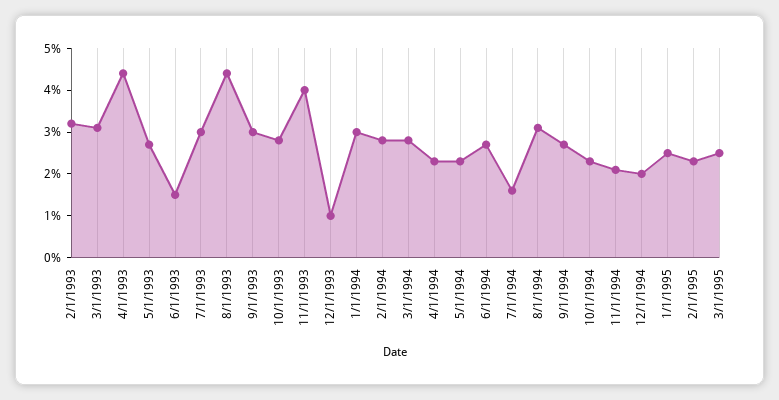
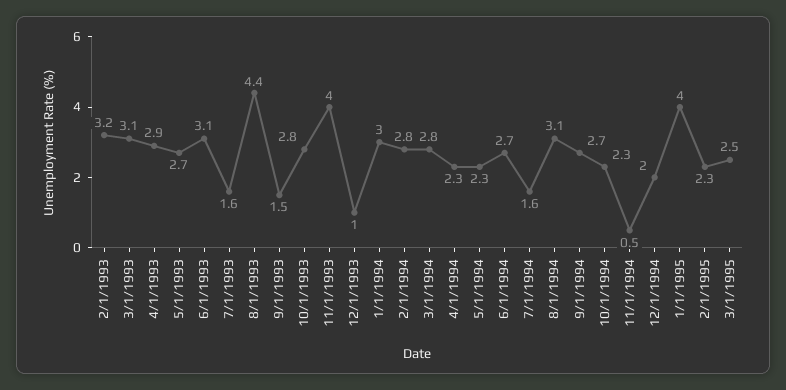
  {
    "2/1/1993": 3.2,
    "3/1/1993": 3.1,
-   "4/1/1993": 4.5,
+   "4/1/1993": 2.9,
    "5/1/1993": 2.7,
-   "6/1/1993": 1.5,
+   "6/1/1993": 3.1,
-   "7/1/1993": 3,
+   "7/1/1993": 1.6,
    "8/1/1993": 4.4,
-   "9/1/1993": 3,
+   "9/1/1993": 1.5,
    "10/1/1993": 2.8,
    "11/1/1993": 4,
    "12/1/1993": 1,
    "1/1/1994": 3,
    "2/1/1994": 2.8,
    "3/1/1994": 2.8,
    "4/1/1994": 2.3,
    "5/1/1994": 2.3,
    "6/1/1994": 2.7,
    "7/1/1994": 1.6,
    "8/1/1994": 3.1,
    "9/1/1994": 2.7,
    "10/1/1994": 2.3,
-   "11/1/1994": 2,
+   "11/1/1994": 0.5,
    "12/1/1994": 2,
-   "1/1/1995": 2.5,
+   "1/1/1995": 4,
    "2/1/1995": 2.3,
    "3/1/1995": 2.5
  }

